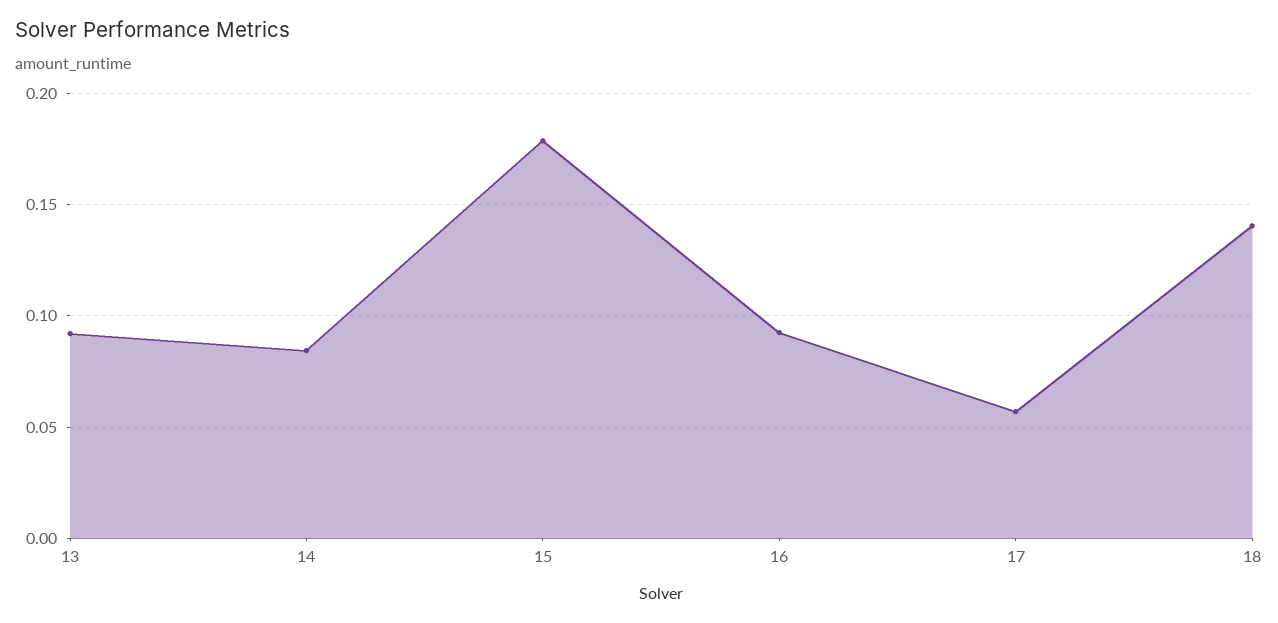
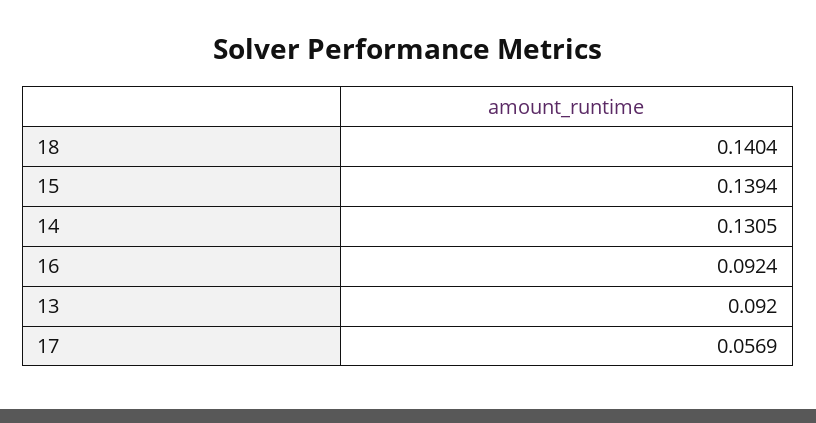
  {
    "13": 0.092,
-   "14": 0.085,
+   "14": 0.1305,
-   "15": 0.18,
+   "15": 0.1394,
    "16": 0.0924,
    "17": 0.0569,
    "18": 0.1404
  }

